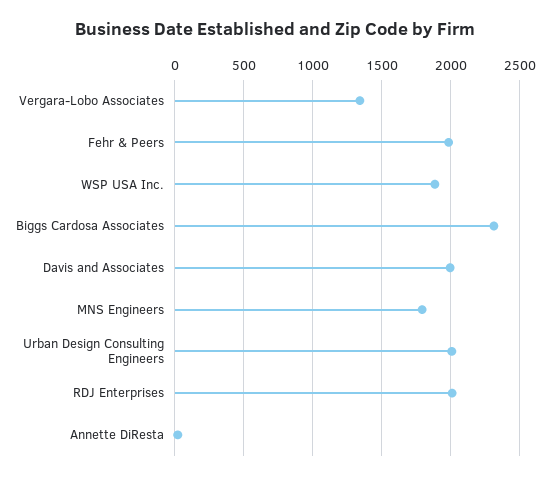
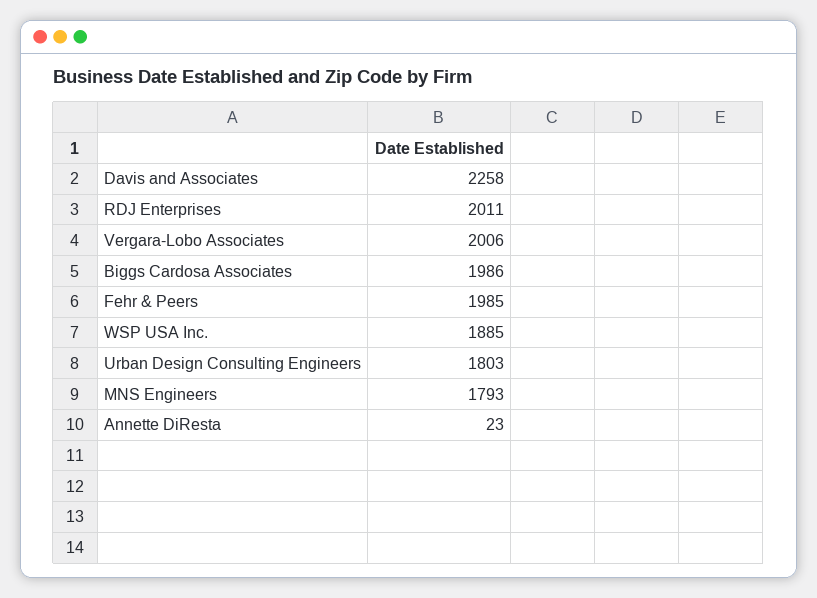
  {
-   "Vergara-Lobo Associates": 1350,
+   "Vergara-Lobo Associates": 2006,
    "Fehr & Peers": 1985,
    "WSP USA Inc.": 1885,
-   "Biggs Cardosa Associates": 2300,
+   "Biggs Cardosa Associates": 1986,
-   "Davis and Associates": 2000,
+   "Davis and Associates": 2258,
    "MNS Engineers": 1793,
-   "Urban Design Consulting Engineers": 2000,
+   "Urban Design Consulting Engineers": 1803,
    "RDJ Enterprises": 2011,
    "Annette DiResta": 23
  }

